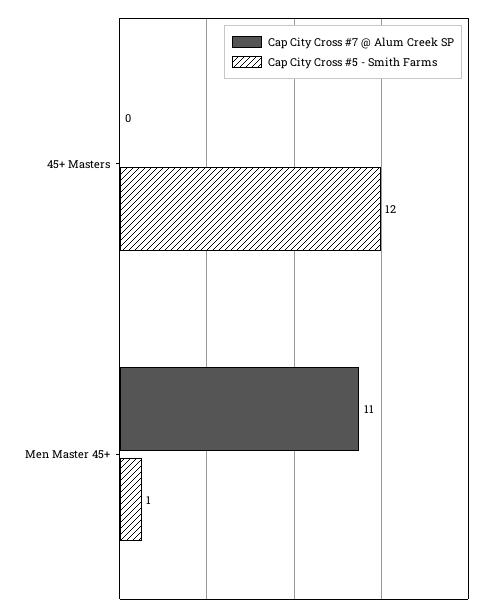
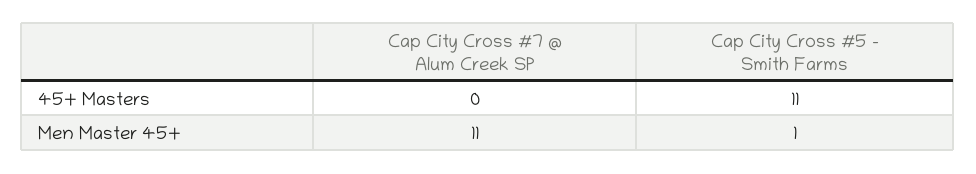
  {
    "Cap City Cross #7 @ Alum Creek SP": {
      "45+ Masters": 0,
      "Men Master 45+": 11
    },
    "Cap City Cross #5 - Smith Farms": {
-     "45+ Masters": 12,
+     "45+ Masters": 11,
      "Men Master 45+": 1
    }
  }

